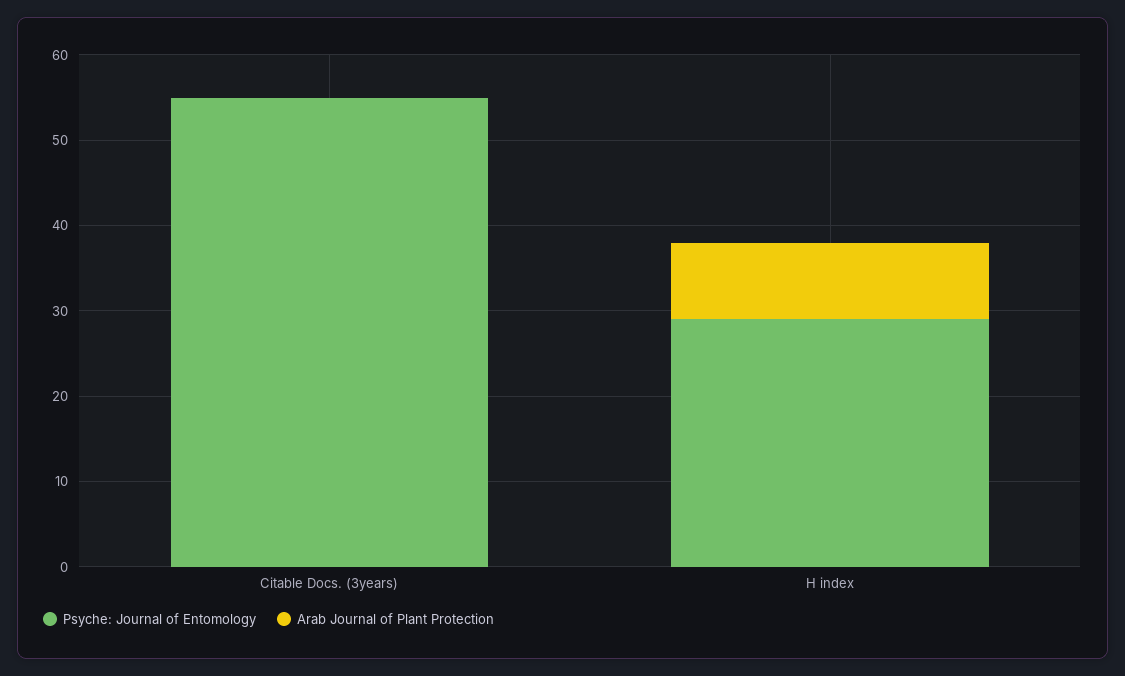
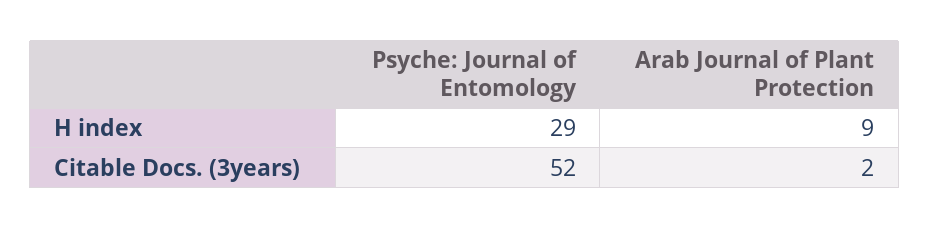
  {
    "Psyche: Journal of Entomology": {
-     "Citable Docs. (3years)": 55,
+     "Citable Docs. (3years)": 52,
      "H index": 29
    },
    "Arab Journal of Plant Protection": {
-     "Citable Docs. (3years)": 0,
+     "Citable Docs. (3years)": 2,
      "H index": 9
    }
  }

